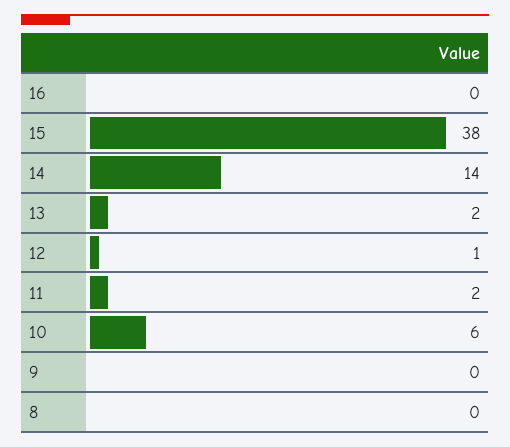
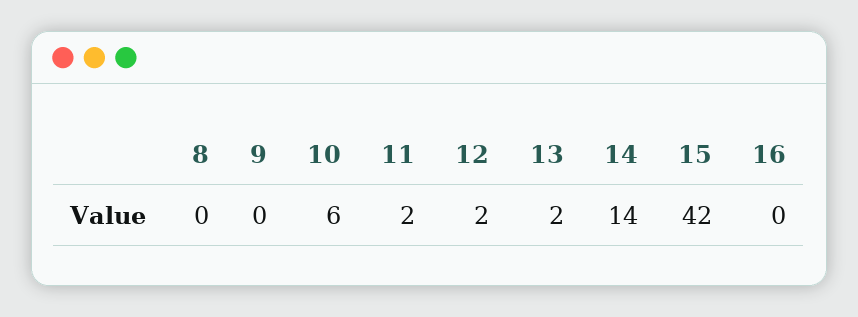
  {
    "16": 0,
-   "15": 38,
+   "15": 42,
    "14": 14,
    "13": 2,
-   "12": 1,
+   "12": 2,
    "11": 2,
    "10": 6,
    "9": 0,
    "8": 0
  }

